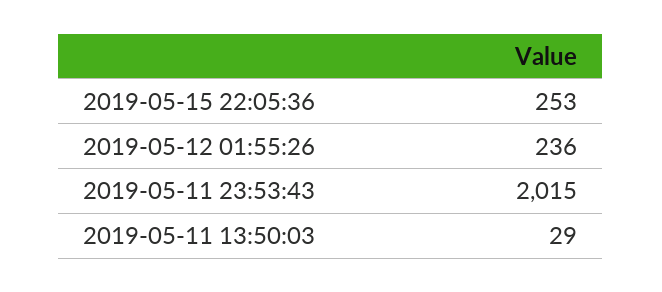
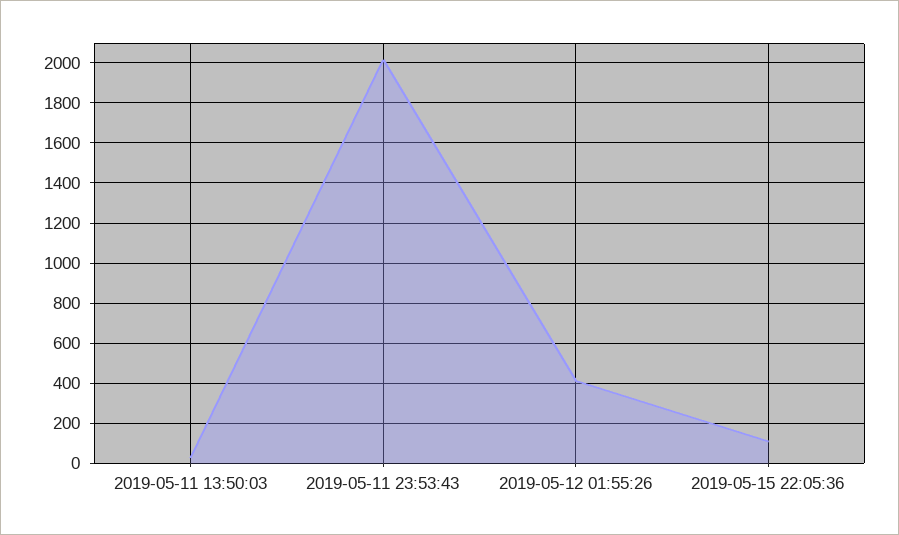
  {
-   "2019-05-15 22:05:36": 253,
+   "2019-05-15 22:05:36": 100,
-   "2019-05-12 01:55:26": 236,
+   "2019-05-12 01:55:26": 400,
    "2019-05-11 23:53:43": 2015,
    "2019-05-11 13:50:03": 29
  }

